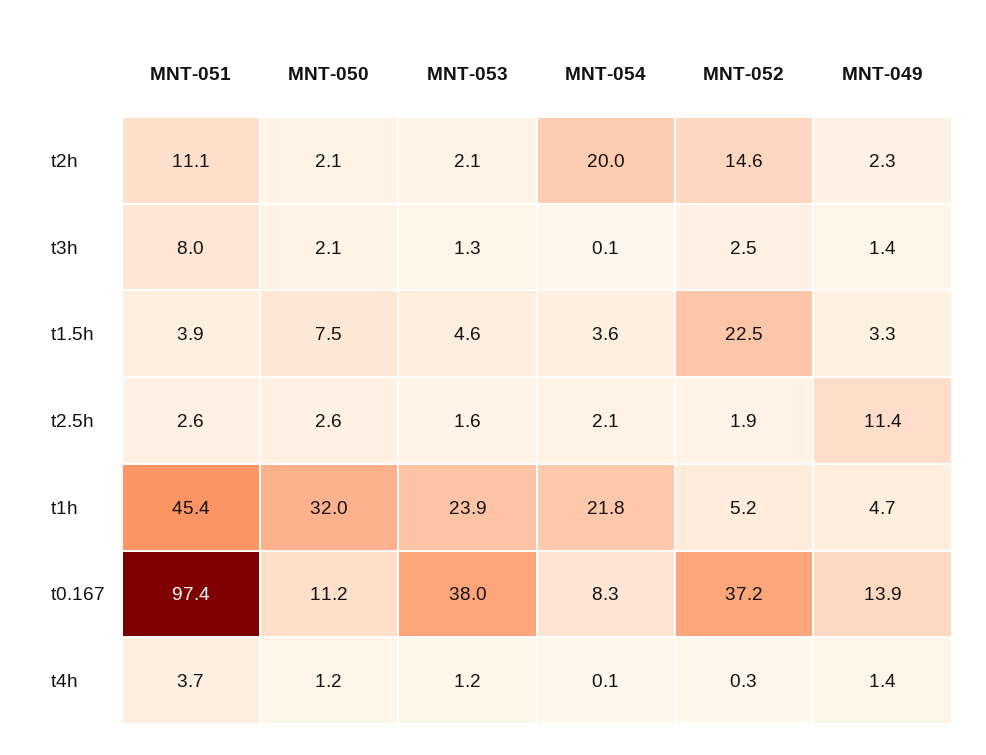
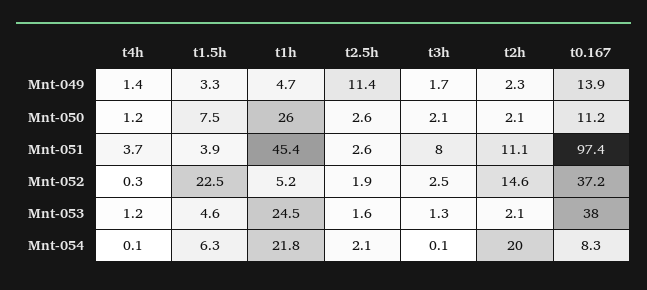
  {
    "MNT-051": {
      "t2h": 11.1,
      "t3h": 8,
      "t1.5h": 3.9,
      "t2.5h": 2.6,
      "t1h": 45.4,
      "t0.167": 97.4,
      "t4h": 3.7
    },
    "MNT-050": {
      "t2h": 2.1,
      "t3h": 2.1,
      "t1.5h": 7.5,
      "t2.5h": 2.6,
-     "t1h": 32,
+     "t1h": 26,
      "t0.167": 11.2,
      "t4h": 1.2
    },
    "MNT-053": {
      "t2h": 2.1,
      "t3h": 1.3,
      "t1.5h": 4.6,
      "t2.5h": 1.6,
-     "t1h": 23.9,
+     "t1h": 24.5,
      "t0.167": 38,
      "t4h": 1.2
    },
    "MNT-054": {
      "t2h": 20,
      "t3h": 0.1,
-     "t1.5h": 3.6,
+     "t1.5h": 6.3,
      "t2.5h": 2.1,
      "t1h": 21.8,
      "t0.167": 8.3,
      "t4h": 0.1
    },
    "MNT-052": {
      "t2h": 14.6,
      "t3h": 2.5,
      "t1.5h": 22.5,
      "t2.5h": 1.9,
      "t1h": 5.2,
      "t0.167": 37.2,
      "t4h": 0.3
    },
    "MNT-049": {
      "t2h": 2.3,
-     "t3h": 1.4,
+     "t3h": 1.7,
      "t1.5h": 3.3,
      "t2.5h": 11.4,
      "t1h": 4.7,
      "t0.167": 13.9,
      "t4h": 1.4
    }
  }

